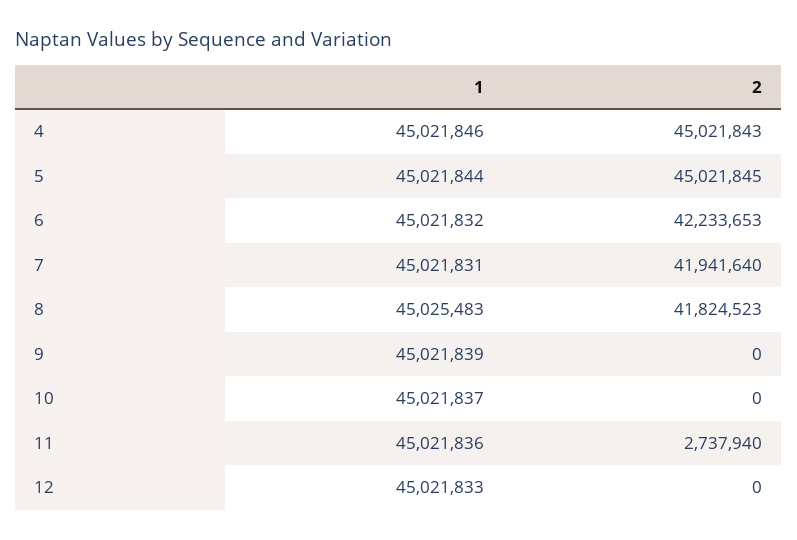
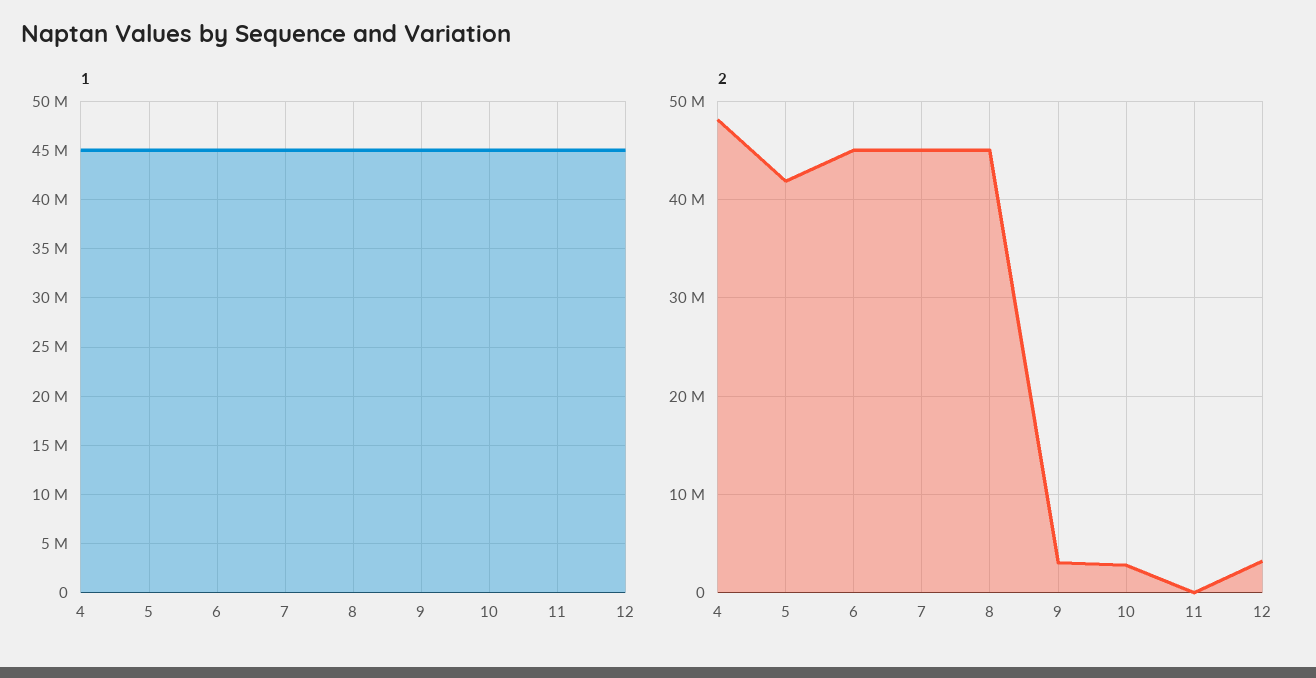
  {
    "1": {
      "4": 45021846,
      "5": 45021844,
      "6": 45021832,
      "7": 45021831,
      "8": 45025483,
      "9": 45021839,
      "10": 45021837,
      "11": 45021836,
      "12": 45021833
    },
    "2": {
-     "4": 45021843,
+     "4": 48000000,
-     "5": 45021845,
+     "5": 42000000,
-     "6": 42233653,
+     "6": 45000000,
-     "7": 41941640,
+     "7": 45000000,
-     "8": 41824523,
+     "8": 45000000,
-     "9": 0,
+     "9": 3000000,
-     "10": 0,
+     "10": 3000000,
-     "11": 2737940,
+     "11": 0,
-     "12": 0
+     "12": 3000000
    }
  }

